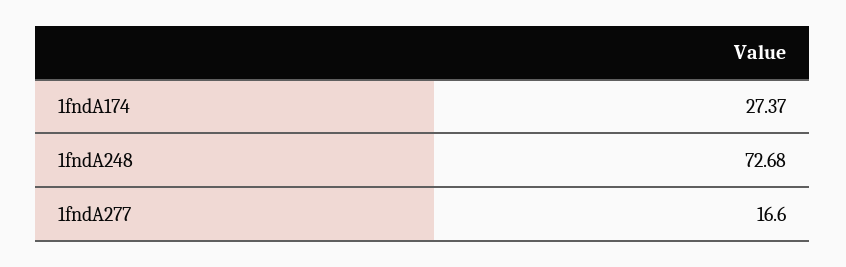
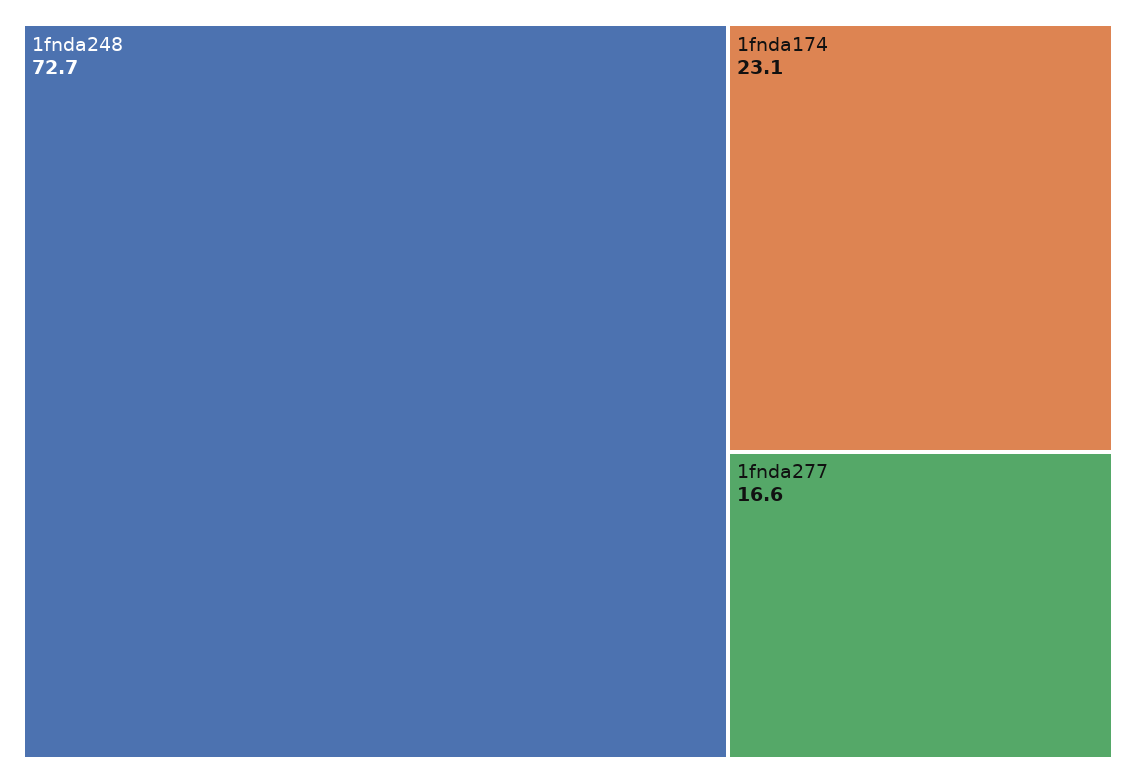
  {
-   "1fndA174": 27.37,
+   "1fndA174": 23.1,
    "1fndA248": 72.68,
    "1fndA277": 16.6
  }

